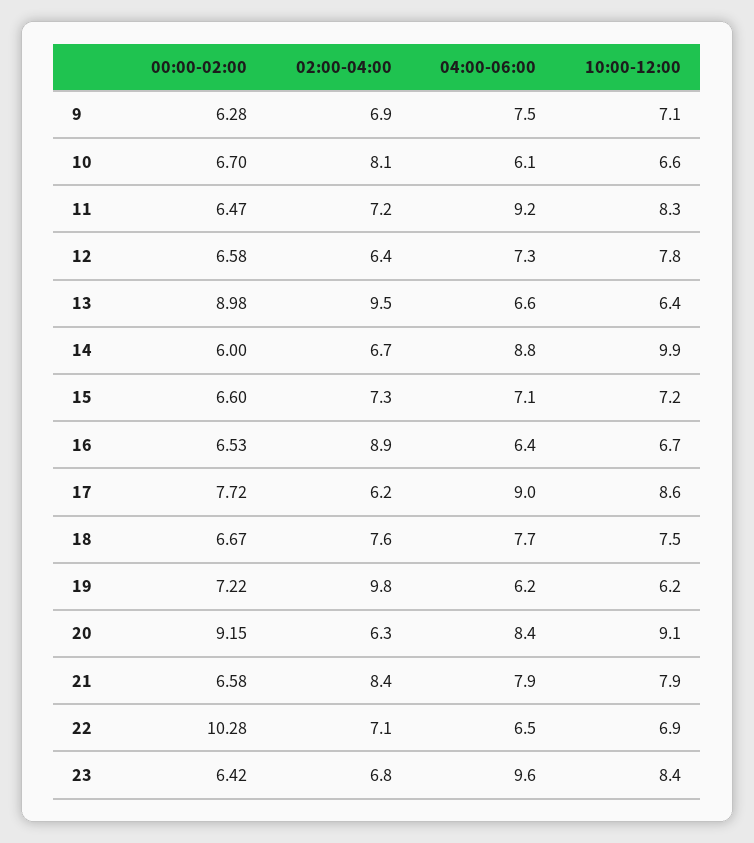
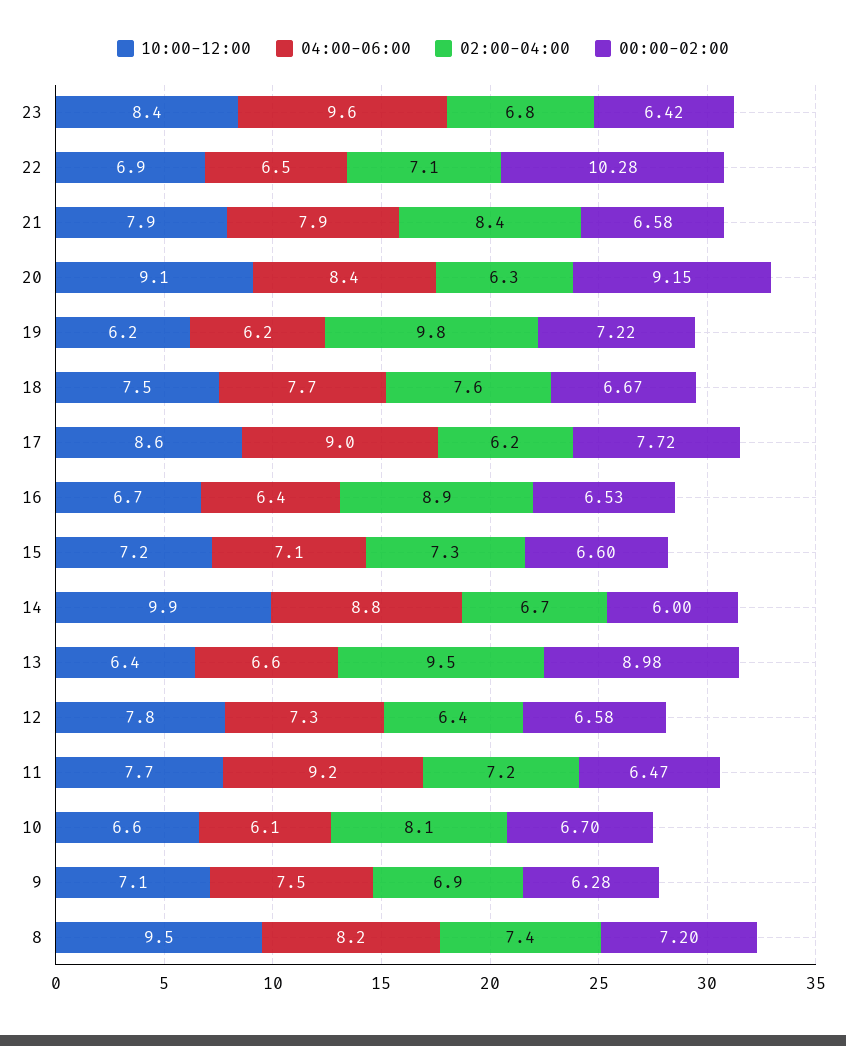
  {
    "00:00-02:00": {
      "9": 6.28,
      "10": 6.7,
      "11": 6.47,
      "12": 6.58,
      "13": 8.98,
      "14": 6,
      "15": 6.6,
      "16": 6.53,
      "17": 7.72,
      "18": 6.67,
      "19": 7.22,
      "20": 9.15,
      "21": 6.58,
      "22": 10.28,
-     "23": 6.42
+     "23": 6.42,
+     "8": 7.2
    },
    "02:00-04:00": {
      "9": 6.9,
      "10": 8.1,
      "11": 7.2,
      "12": 6.4,
      "13": 9.5,
      "14": 6.7,
      "15": 7.3,
      "16": 8.9,
      "17": 6.2,
      "18": 7.6,
      "19": 9.8,
      "20": 6.3,
      "21": 8.4,
      "22": 7.1,
-     "23": 6.8
+     "23": 6.8,
+     "8": 7.4
    },
    "04:00-06:00": {
      "9": 7.5,
      "10": 6.1,
      "11": 9.2,
      "12": 7.3,
      "13": 6.6,
      "14": 8.8,
      "15": 7.1,
      "16": 6.4,
      "17": 9,
      "18": 7.7,
      "19": 6.2,
      "20": 8.4,
      "21": 7.9,
      "22": 6.5,
-     "23": 9.6
+     "23": 9.6,
+     "8": 8.2
    },
    "10:00-12:00": {
      "9": 7.1,
      "10": 6.6,
-     "11": 8.3,
+     "11": 7.7,
      "12": 7.8,
      "13": 6.4,
      "14": 9.9,
      "15": 7.2,
      "16": 6.7,
      "17": 8.6,
      "18": 7.5,
      "19": 6.2,
      "20": 9.1,
      "21": 7.9,
      "22": 6.9,
-     "23": 8.4
+     "23": 8.4,
+     "8": 9.5
    }
  }

